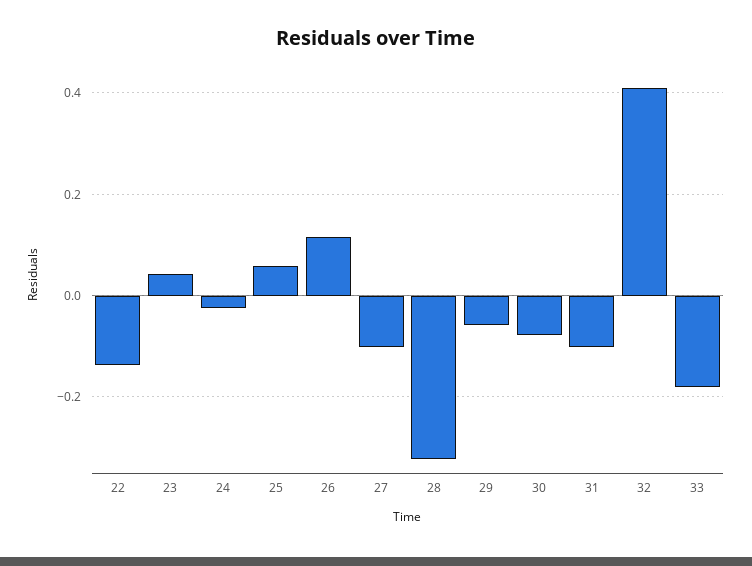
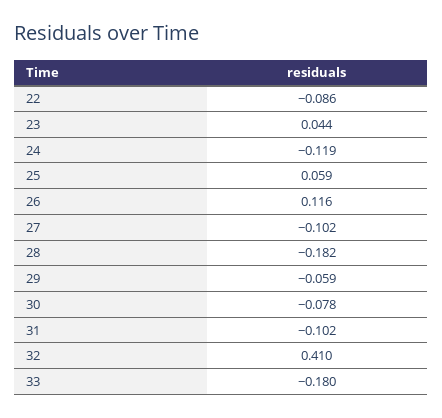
  {
-   "22": -0.14,
+   "22": -0.086,
    "23": 0.044,
-   "24": -0.02,
+   "24": -0.119,
    "25": 0.059,
    "26": 0.116,
    "27": -0.102,
-   "28": -0.32,
+   "28": -0.182,
    "29": -0.059,
    "30": -0.078,
    "31": -0.102,
    "32": 0.41,
    "33": -0.18
  }

